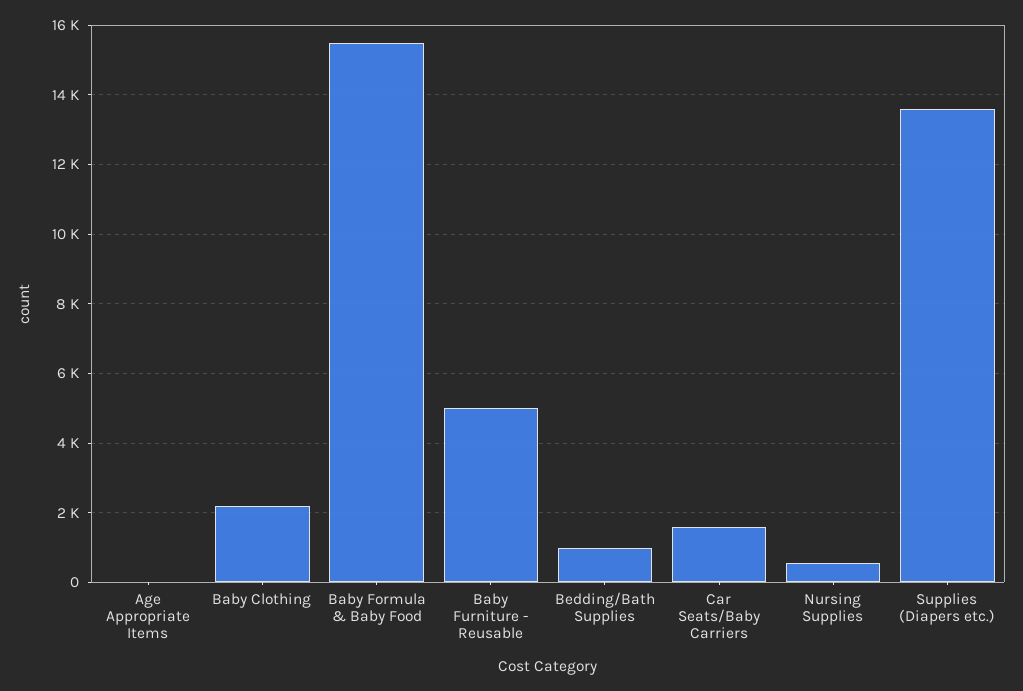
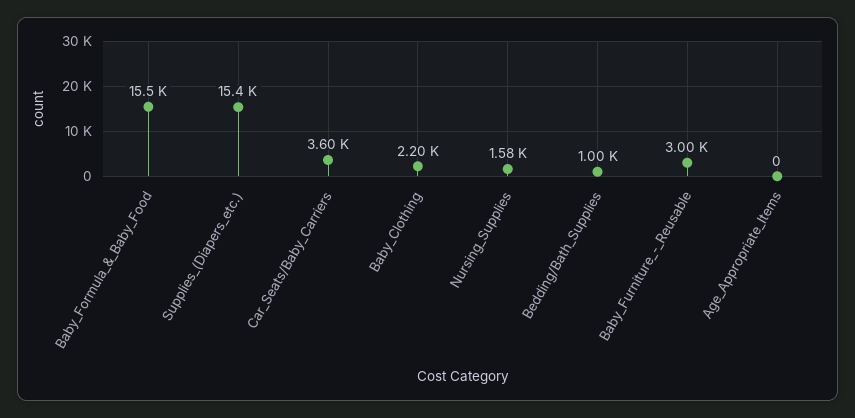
  {
    "Age Appropriate Items": 0,
    "Baby Clothing": 2200,
    "Baby Formula & Baby Food": 15500,
-   "Baby Furniture - Reusable": 5000,
+   "Baby Furniture - Reusable": 3000,
    "Bedding/Bath Supplies": 1000,
-   "Car Seats/Baby Carriers": 1600,
+   "Car Seats/Baby Carriers": 3600,
-   "Nursing Supplies": 600,
+   "Nursing Supplies": 1580,
-   "Supplies (Diapers etc.)": 13600
+   "Supplies (Diapers etc.)": 15400
  }

